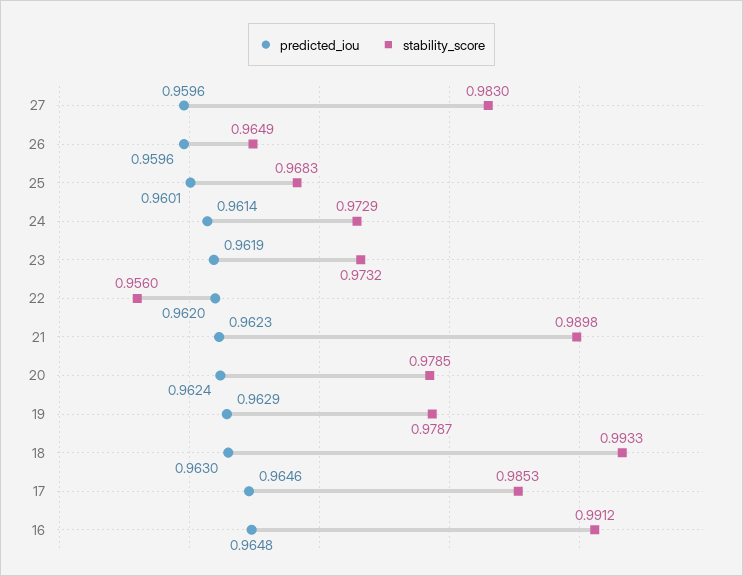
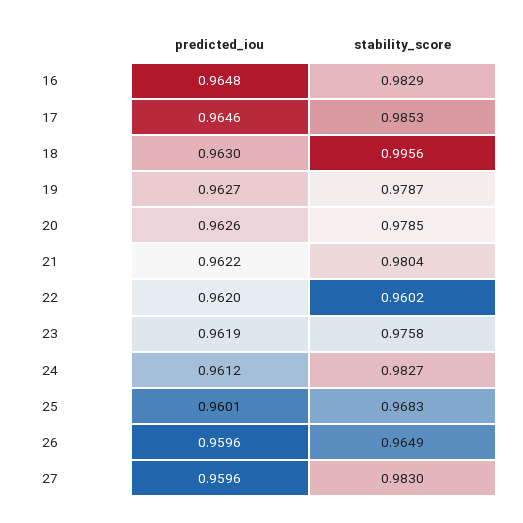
  {
    "predicted_iou": {
      "27": 0.9596,
      "26": 0.9596,
      "25": 0.9601,
-     "24": 0.9614,
+     "24": 0.9612,
      "23": 0.9619,
      "22": 0.962,
-     "21": 0.9623,
+     "21": 0.9622,
-     "20": 0.9624,
+     "20": 0.9626,
-     "19": 0.9629,
+     "19": 0.9627,
      "18": 0.963,
      "17": 0.9646,
      "16": 0.9648
    },
    "stability_score": {
      "27": 0.983,
      "26": 0.9649,
      "25": 0.9683,
-     "24": 0.9729,
+     "24": 0.9827,
-     "23": 0.9732,
+     "23": 0.9758,
-     "22": 0.956,
+     "22": 0.9602,
-     "21": 0.9898,
+     "21": 0.9804,
      "20": 0.9785,
      "19": 0.9787,
-     "18": 0.9933,
+     "18": 0.9956,
      "17": 0.9853,
-     "16": 0.9912
+     "16": 0.9829
    }
  }

